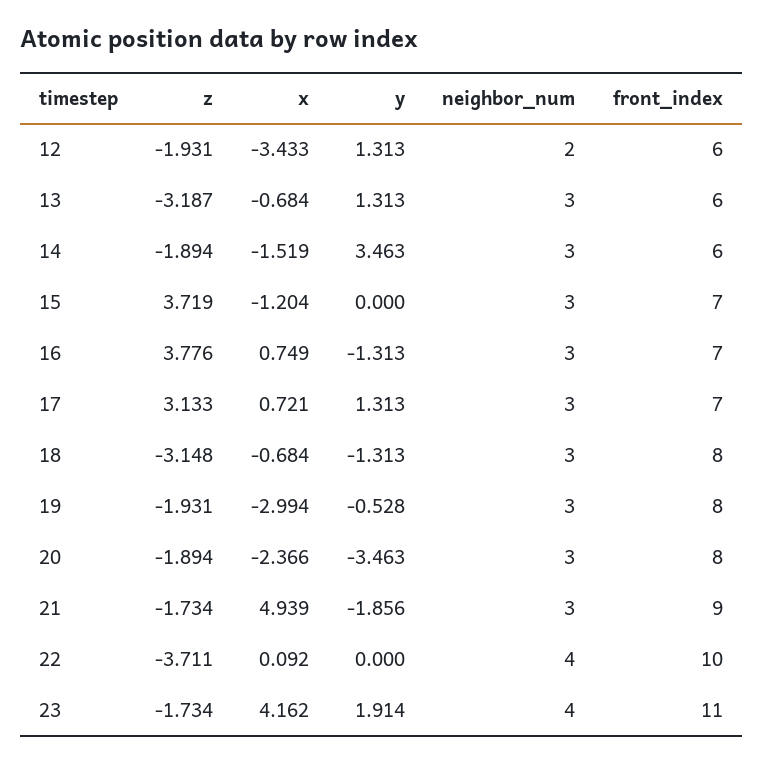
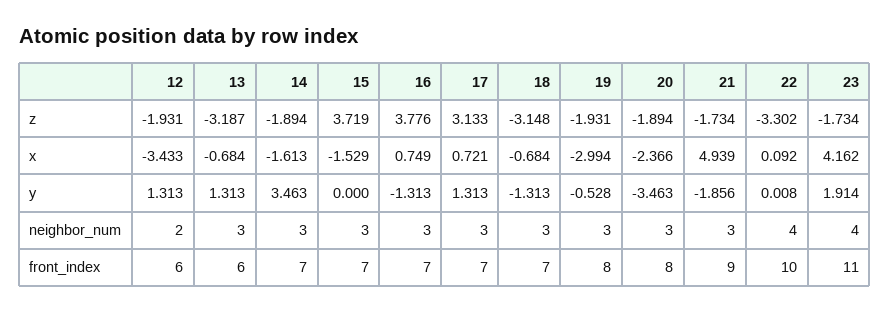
  {
    "z": {
      "12": -1.931,
      "13": -3.187,
      "14": -1.894,
      "15": 3.719,
      "16": 3.776,
      "17": 3.133,
      "18": -3.148,
      "19": -1.931,
      "20": -1.894,
      "21": -1.734,
-     "22": -3.711,
+     "22": -3.302,
      "23": -1.734
    },
    "x": {
      "12": -3.433,
      "13": -0.684,
-     "14": -1.519,
+     "14": -1.613,
-     "15": -1.204,
+     "15": -1.529,
      "16": 0.749,
      "17": 0.721,
      "18": -0.684,
      "19": -2.994,
      "20": -2.366,
      "21": 4.939,
      "22": 0.092,
      "23": 4.162
    },
    "y": {
      "12": 1.313,
      "13": 1.313,
      "14": 3.463,
      "15": 0,
      "16": -1.313,
      "17": 1.313,
      "18": -1.313,
      "19": -0.528,
      "20": -3.463,
      "21": -1.856,
-     "22": 0,
+     "22": 0.008,
      "23": 1.914
    },
    "neighbor_num": {
      "12": 2,
      "13": 3,
      "14": 3,
      "15": 3,
      "16": 3,
      "17": 3,
      "18": 3,
      "19": 3,
      "20": 3,
      "21": 3,
      "22": 4,
      "23": 4
    },
    "front_index": {
      "12": 6,
      "13": 6,
-     "14": 6,
+     "14": 7,
      "15": 7,
      "16": 7,
      "17": 7,
-     "18": 8,
+     "18": 7,
      "19": 8,
      "20": 8,
      "21": 9,
      "22": 10,
      "23": 11
    }
  }

